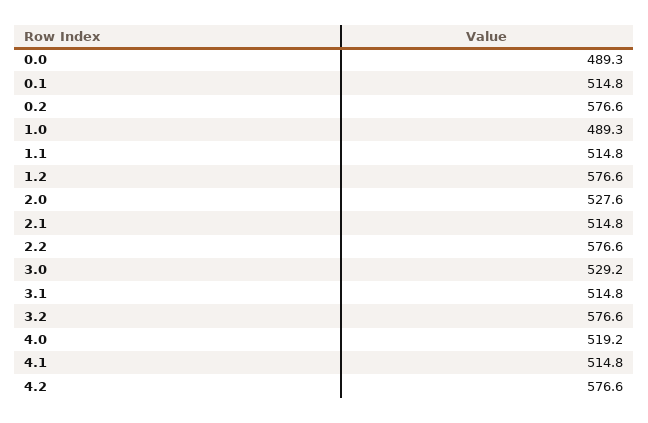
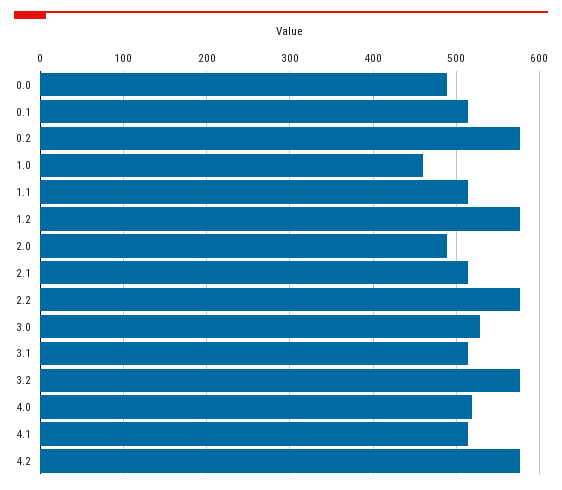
  {
    "0.0": 489.3,
    "0.1": 514.8,
    "0.2": 576.6,
-   "1.0": 489.3,
+   "1.0": 460,
    "1.1": 514.8,
    "1.2": 576.6,
-   "2.0": 527.6,
+   "2.0": 490,
    "2.1": 514.8,
    "2.2": 576.6,
    "3.0": 529.2,
    "3.1": 514.8,
    "3.2": 576.6,
    "4.0": 519.2,
    "4.1": 514.8,
    "4.2": 576.6
  }

